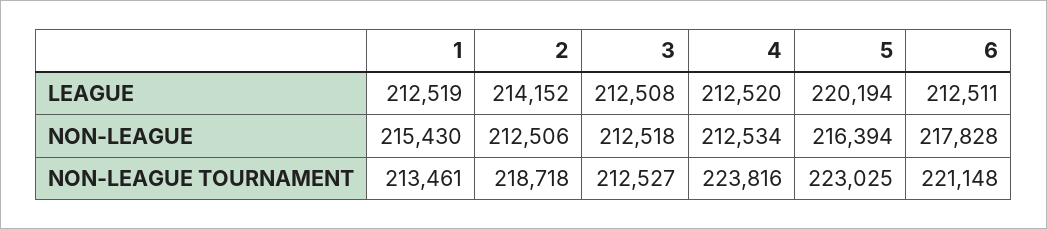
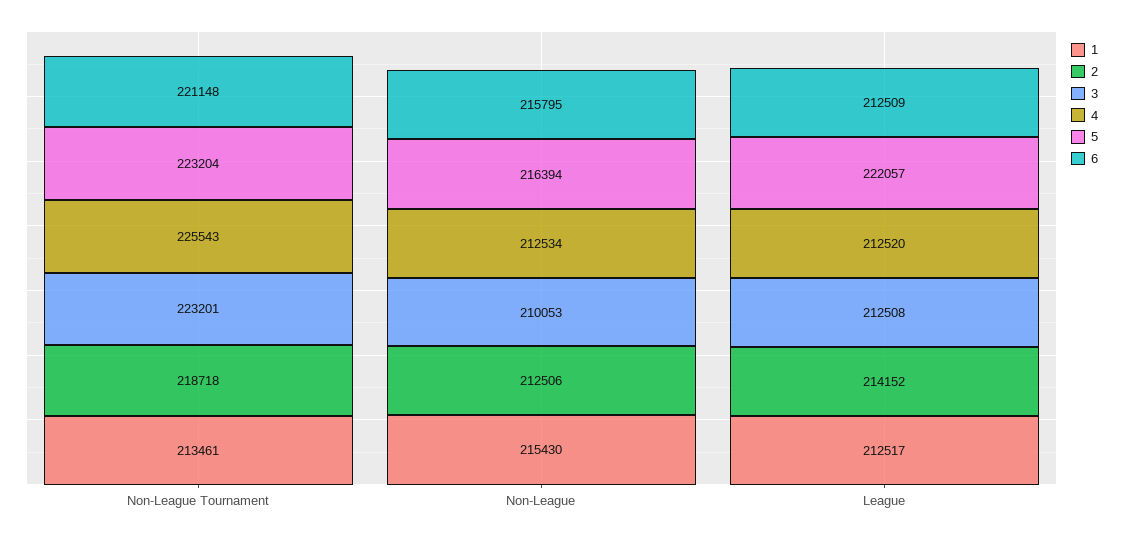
  {
    "1": {
-     "LEAGUE": 212519,
+     "LEAGUE": 212517,
      "NON-LEAGUE": 215430,
      "NON-LEAGUE TOURNAMENT": 213461
    },
    "2": {
      "LEAGUE": 214152,
      "NON-LEAGUE": 212506,
      "NON-LEAGUE TOURNAMENT": 218718
    },
    "3": {
      "LEAGUE": 212508,
-     "NON-LEAGUE": 212518,
+     "NON-LEAGUE": 210053,
-     "NON-LEAGUE TOURNAMENT": 212527
+     "NON-LEAGUE TOURNAMENT": 223201
    },
    "4": {
      "LEAGUE": 212520,
      "NON-LEAGUE": 212534,
-     "NON-LEAGUE TOURNAMENT": 223816
+     "NON-LEAGUE TOURNAMENT": 225543
    },
    "5": {
-     "LEAGUE": 220194,
+     "LEAGUE": 222057,
      "NON-LEAGUE": 216394,
-     "NON-LEAGUE TOURNAMENT": 223025
+     "NON-LEAGUE TOURNAMENT": 223204
    },
    "6": {
-     "LEAGUE": 212511,
+     "LEAGUE": 212509,
-     "NON-LEAGUE": 217828,
+     "NON-LEAGUE": 215795,
      "NON-LEAGUE TOURNAMENT": 221148
    }
  }

